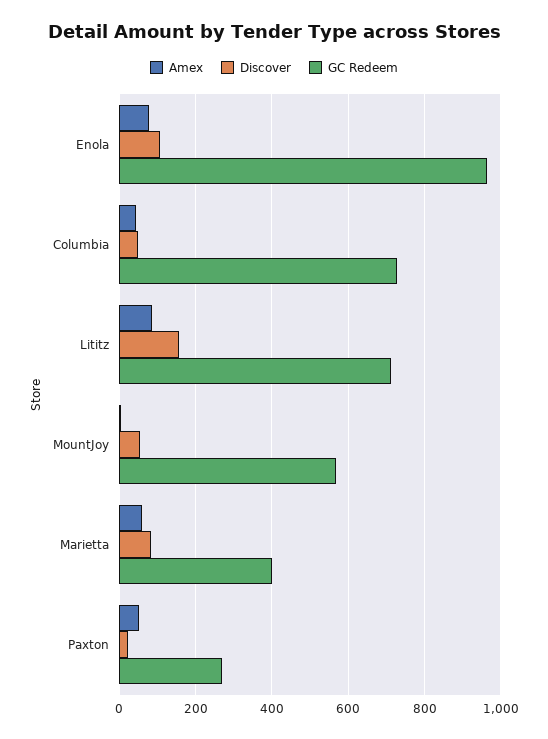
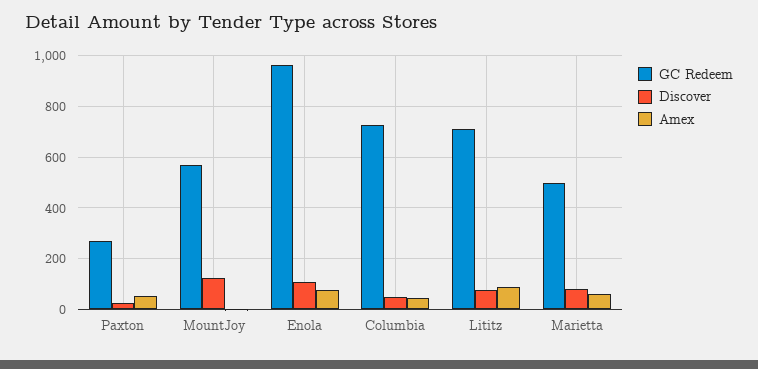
  {
    "Amex": {
      "Enola": 80,
      "Columbia": 40,
      "Lititz": 80,
      "MountJoy": 0,
      "Marietta": 60,
      "Paxton": 60
    },
    "Discover": {
      "Enola": 100,
      "Columbia": 40,
-     "Lititz": 160,
+     "Lititz": 75,
-     "MountJoy": 60,
+     "MountJoy": 125,
      "Marietta": 80,
      "Paxton": 20
    },
    "GC Redeem": {
      "Enola": 960,
      "Columbia": 720,
      "Lititz": 720,
      "MountJoy": 560,
-     "Marietta": 400,
+     "Marietta": 500,
      "Paxton": 260
    }
  }

